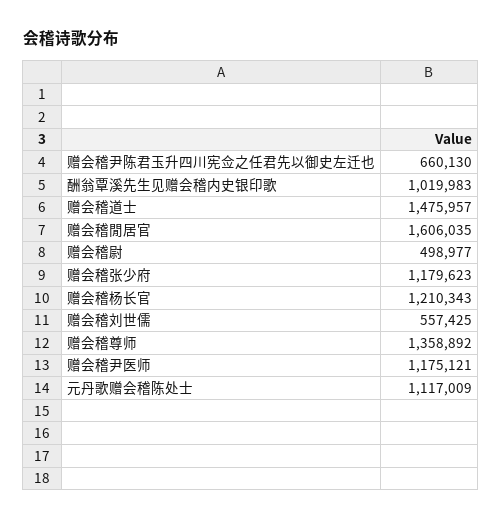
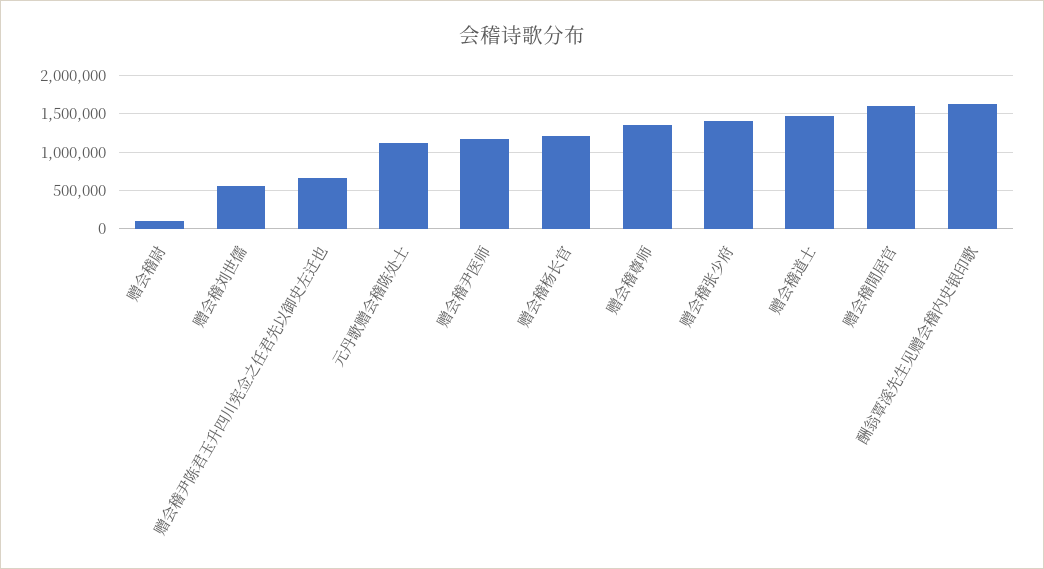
  {
    "赠会稽尹陈君玉升四川宪佥之任君先以御史左迁也": 660130,
-   "酬翁覃溪先生见赠会稽内史银印歌": 1019983,
+   "酬翁覃溪先生见赠会稽内史银印歌": 1600000,
    "赠会稽道士": 1475957,
    "赠会稽閒居官": 1606035,
-   "赠会稽尉": 498977,
+   "赠会稽尉": 100000,
-   "赠会稽张少府": 1179623,
+   "赠会稽张少府": 1400000,
    "赠会稽杨长官": 1210343,
    "赠会稽刘世儒": 557425,
    "赠会稽尊师": 1358892,
    "赠会稽尹医师": 1175121,
    "元丹歌赠会稽陈处士": 1117009
  }

